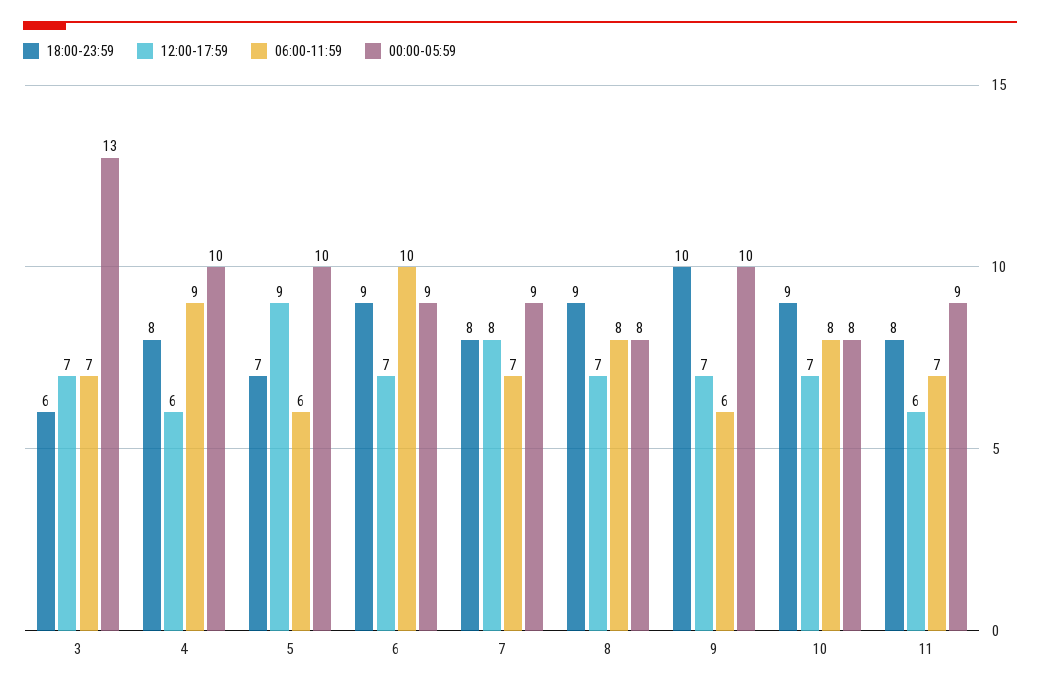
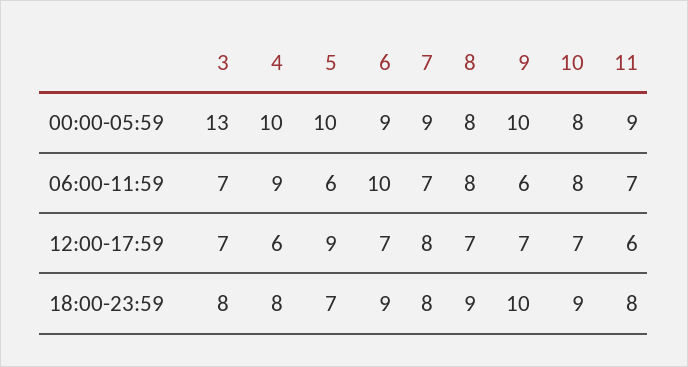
  {
    "18:00-23:59": {
-     "3": 6,
+     "3": 8,
      "4": 8,
      "5": 7,
      "6": 9,
      "7": 8,
      "8": 9,
      "9": 10,
      "10": 9,
      "11": 8
    },
    "12:00-17:59": {
      "3": 7,
      "4": 6,
      "5": 9,
      "6": 7,
      "7": 8,
      "8": 7,
      "9": 7,
      "10": 7,
      "11": 6
    },
    "06:00-11:59": {
      "3": 7,
      "4": 9,
      "5": 6,
      "6": 10,
      "7": 7,
      "8": 8,
      "9": 6,
      "10": 8,
      "11": 7
    },
    "00:00-05:59": {
      "3": 13,
      "4": 10,
      "5": 10,
      "6": 9,
      "7": 9,
      "8": 8,
      "9": 10,
      "10": 8,
      "11": 9
    }
  }

